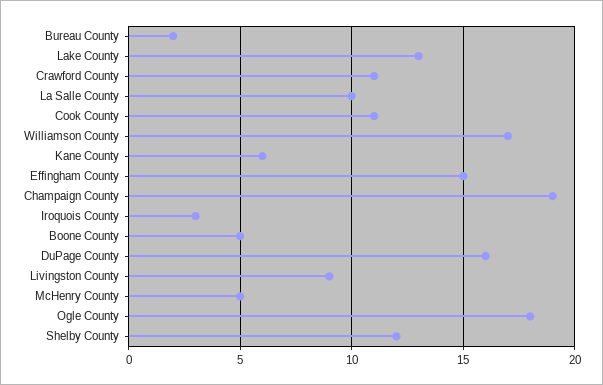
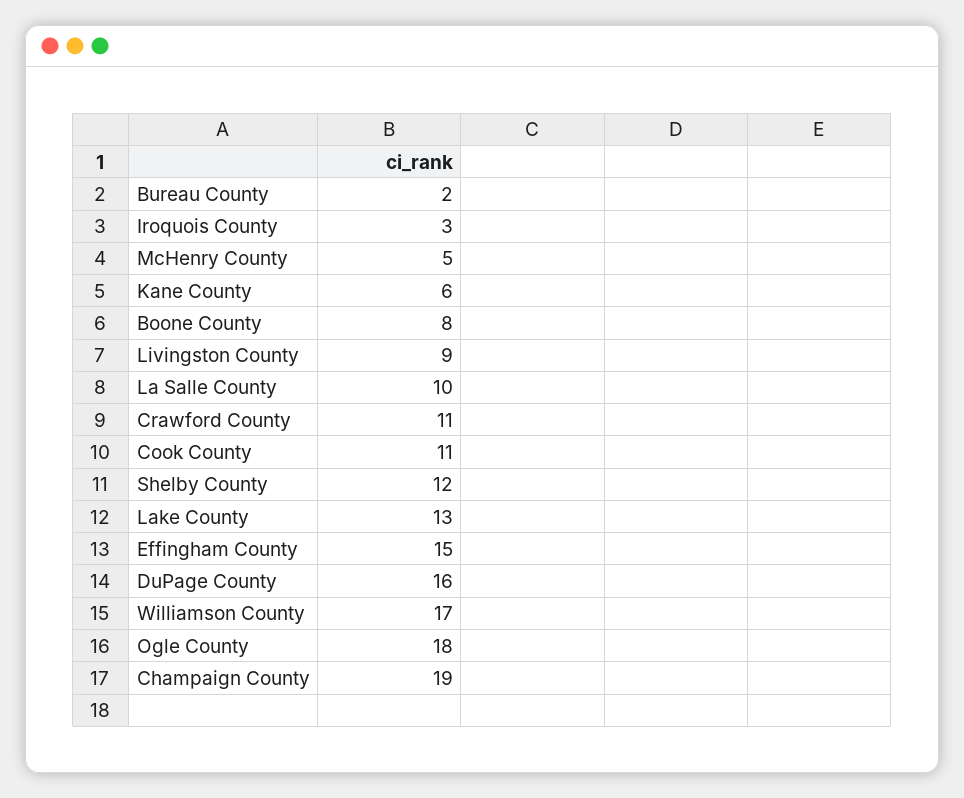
  {
    "Bureau County": 2,
    "Lake County": 13,
    "Crawford County": 11,
    "La Salle County": 10,
    "Cook County": 11,
    "Williamson County": 17,
    "Kane County": 6,
    "Effingham County": 15,
    "Champaign County": 19,
    "Iroquois County": 3,
-   "Boone County": 5,
+   "Boone County": 8,
    "DuPage County": 16,
    "Livingston County": 9,
    "McHenry County": 5,
    "Ogle County": 18,
    "Shelby County": 12
  }

